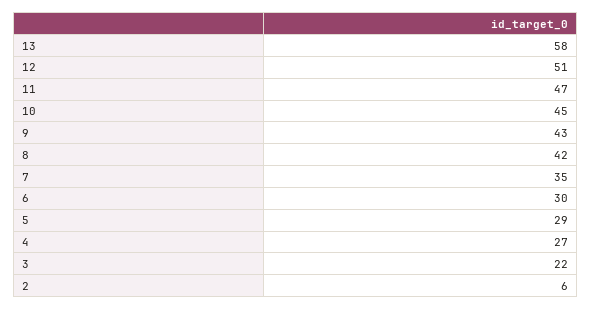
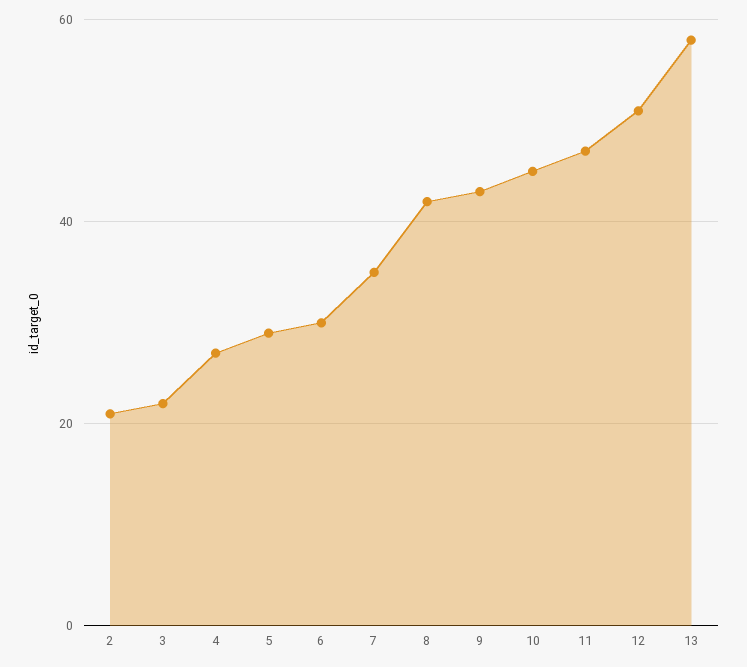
  {
    "13": 58,
    "12": 51,
    "11": 47,
    "10": 45,
    "9": 43,
    "8": 42,
    "7": 35,
    "6": 30,
    "5": 29,
    "4": 27,
    "3": 22,
-   "2": 6
+   "2": 20
  }

